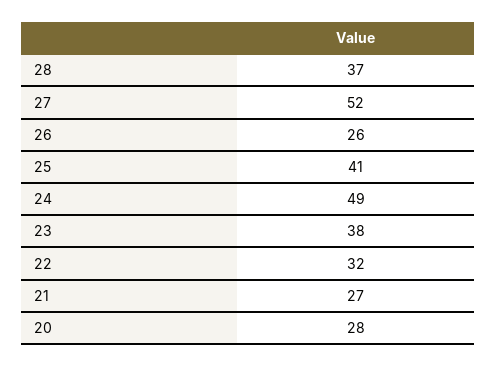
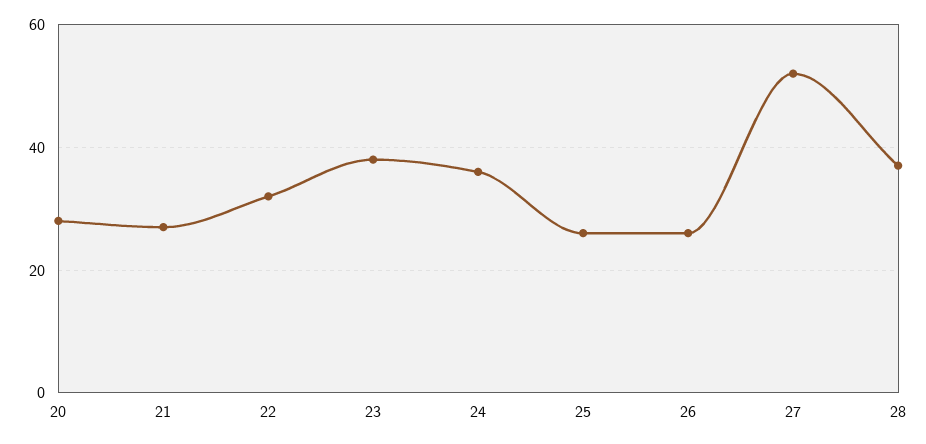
  {
    "28": 37,
    "27": 52,
    "26": 26,
-   "25": 41,
+   "25": 25,
-   "24": 49,
+   "24": 35,
    "23": 38,
    "22": 32,
    "21": 27,
    "20": 28
  }

